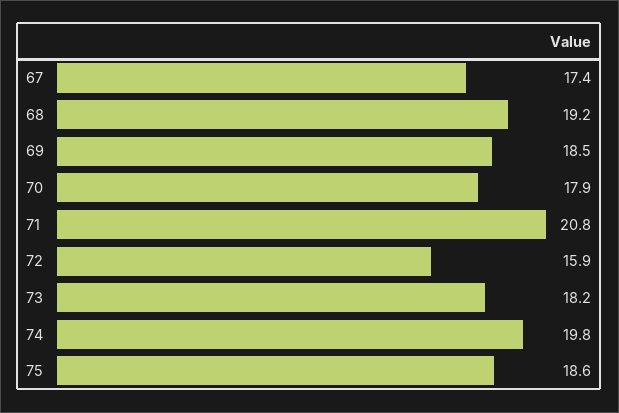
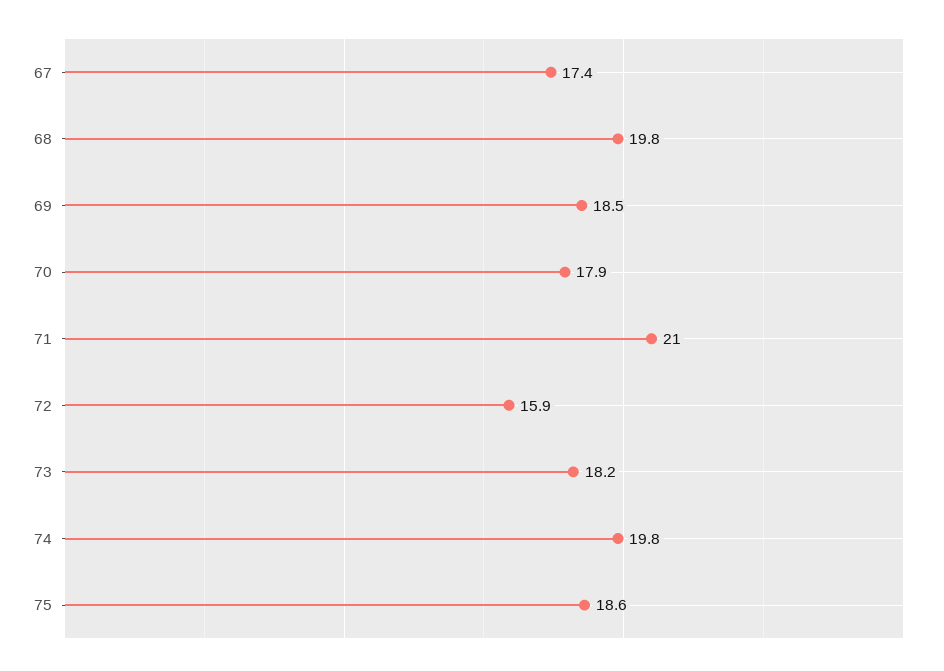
  {
    "67": 17.4,
-   "68": 19.2,
+   "68": 19.8,
    "69": 18.5,
    "70": 17.9,
-   "71": 20.8,
+   "71": 21,
    "72": 15.9,
    "73": 18.2,
    "74": 19.8,
    "75": 18.6
  }

